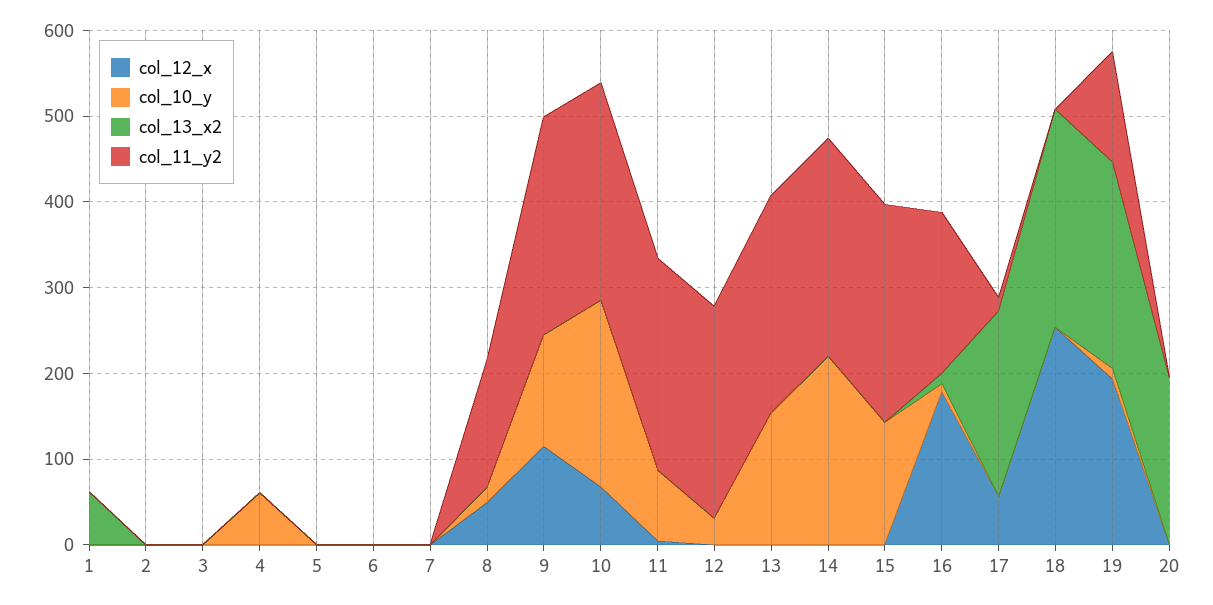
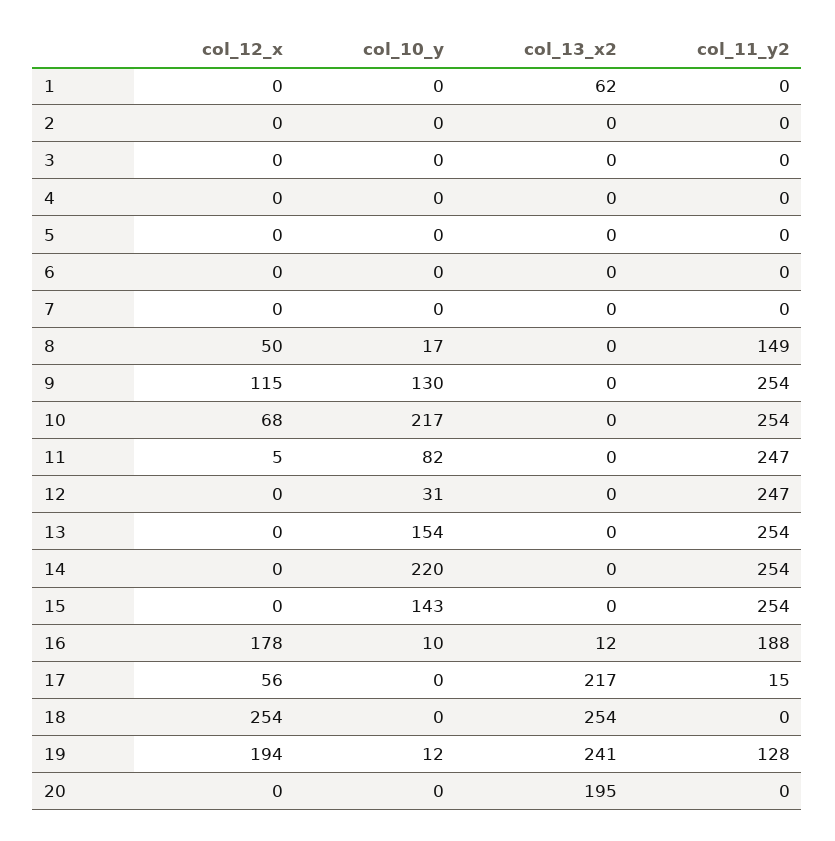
  {
    "col_12_x": {
      "1": 0,
      "2": 0,
      "3": 0,
      "4": 0,
      "5": 0,
      "6": 0,
      "7": 0,
      "8": 50,
      "9": 115,
      "10": 68,
      "11": 5,
      "12": 0,
      "13": 0,
      "14": 0,
      "15": 0,
      "16": 178,
      "17": 56,
      "18": 254,
      "19": 194,
      "20": 0
    },
    "col_10_y": {
      "1": 0,
      "2": 0,
      "3": 0,
-     "4": 60,
+     "4": 0,
      "5": 0,
      "6": 0,
      "7": 0,
      "8": 17,
      "9": 130,
      "10": 217,
      "11": 82,
      "12": 31,
      "13": 154,
      "14": 220,
      "15": 143,
      "16": 10,
      "17": 0,
      "18": 0,
      "19": 12,
      "20": 0
    },
    "col_13_x2": {
      "1": 62,
      "2": 0,
      "3": 0,
      "4": 0,
      "5": 0,
      "6": 0,
      "7": 0,
      "8": 0,
      "9": 0,
      "10": 0,
      "11": 0,
      "12": 0,
      "13": 0,
      "14": 0,
      "15": 0,
      "16": 12,
      "17": 217,
      "18": 254,
      "19": 241,
      "20": 195
    },
    "col_11_y2": {
      "1": 0,
      "2": 0,
      "3": 0,
      "4": 0,
      "5": 0,
      "6": 0,
      "7": 0,
      "8": 149,
      "9": 254,
      "10": 254,
      "11": 247,
      "12": 247,
      "13": 254,
      "14": 254,
      "15": 254,
      "16": 188,
      "17": 15,
      "18": 0,
      "19": 128,
      "20": 0
    }
  }

